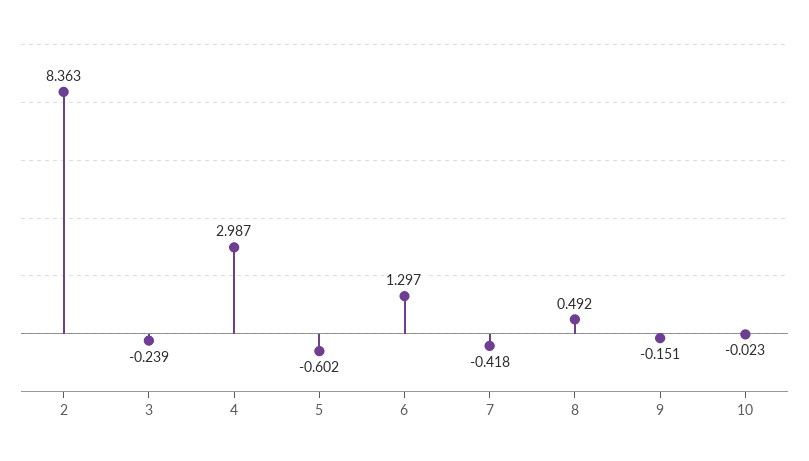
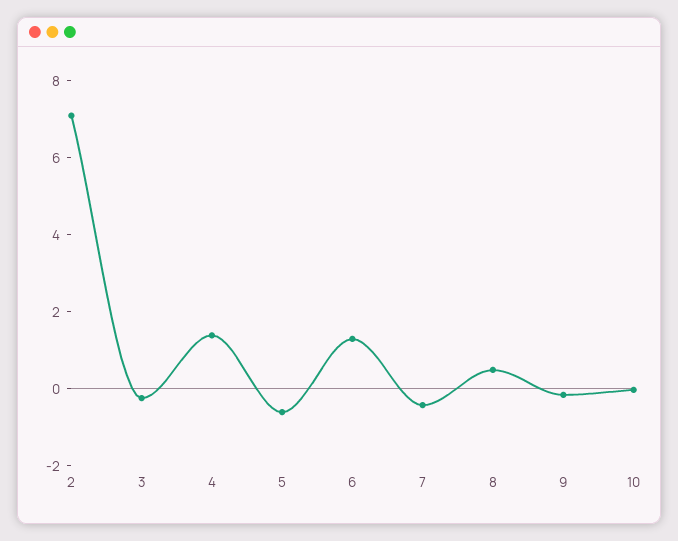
  {
-   "2": 8.363,
+   "2": 7,
    "3": -0.239,
-   "4": 2.987,
+   "4": 1.5,
    "5": -0.602,
    "6": 1.297,
    "7": -0.418,
    "8": 0.492,
    "9": -0.151,
    "10": -0.023
  }

